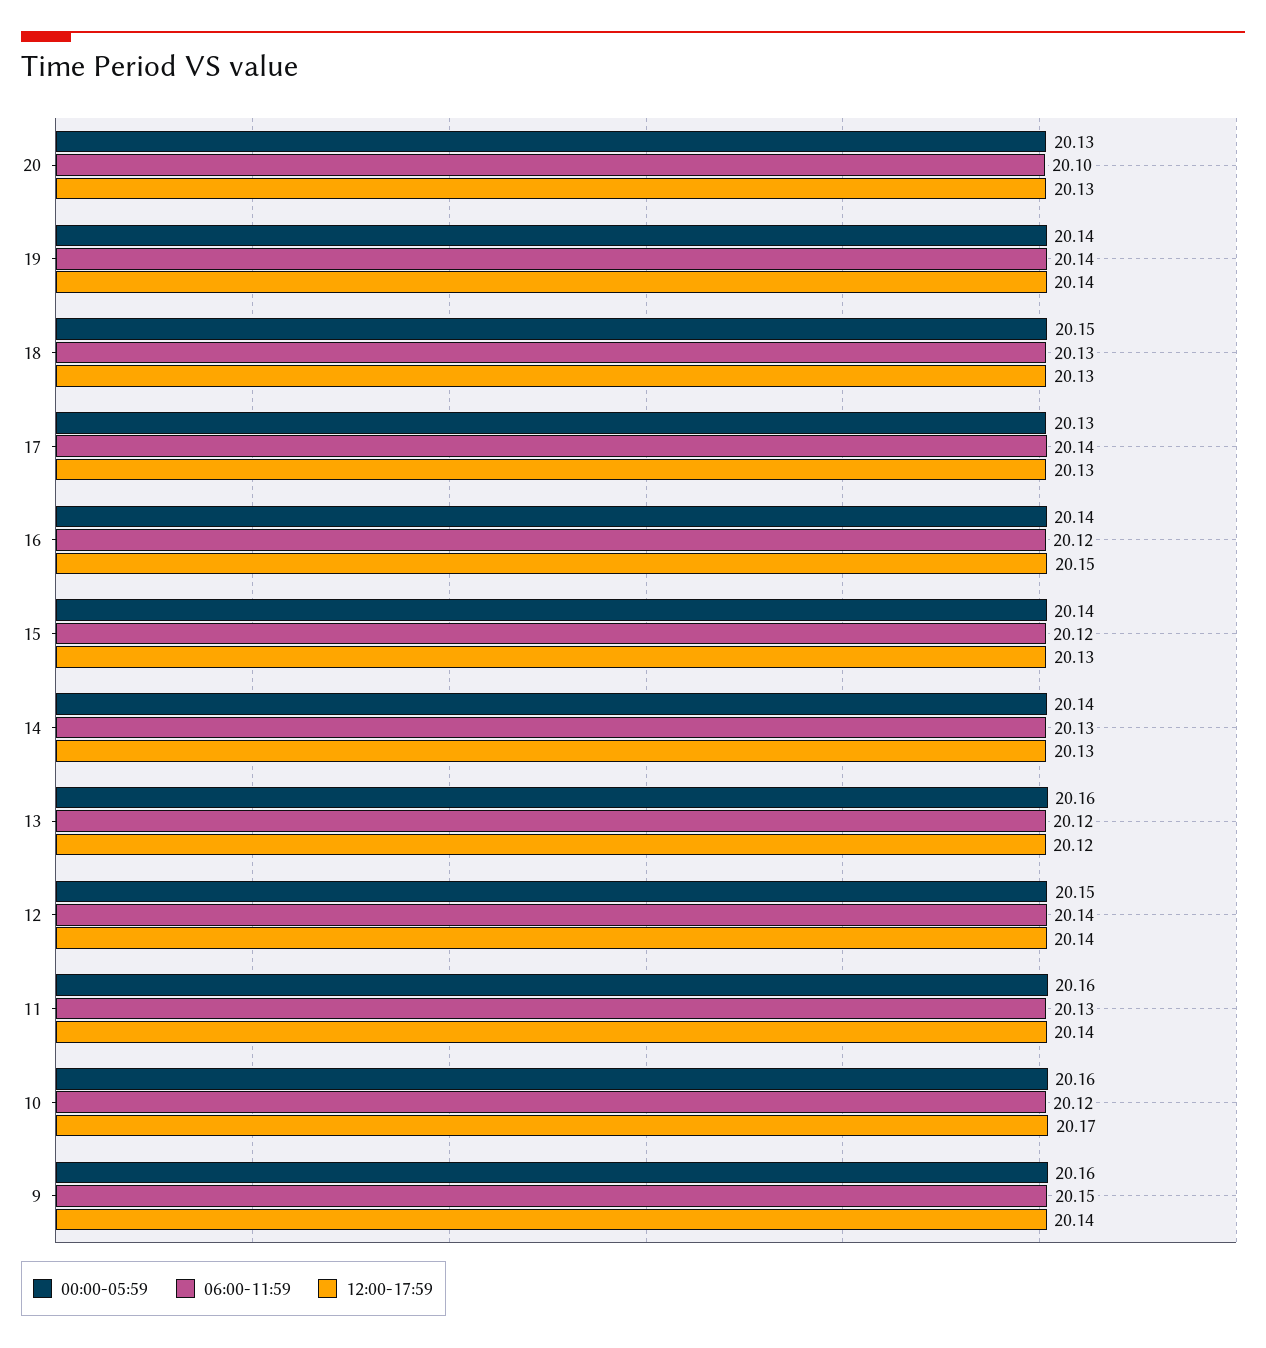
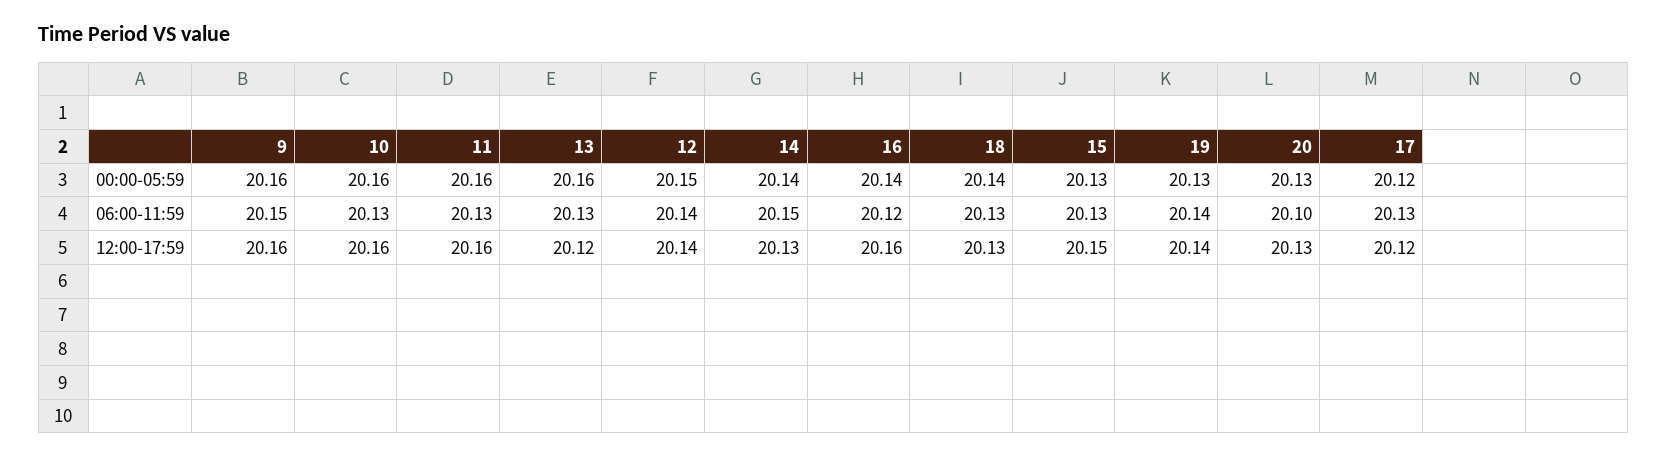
  {
    "00:00-05:59": {
      "20": 20.13,
-     "19": 20.14,
+     "19": 20.13,
-     "18": 20.15,
+     "18": 20.14,
-     "17": 20.13,
+     "17": 20.12,
      "16": 20.14,
-     "15": 20.14,
+     "15": 20.13,
      "14": 20.14,
      "13": 20.16,
      "12": 20.15,
      "11": 20.16,
      "10": 20.16,
      "9": 20.16
    },
    "06:00-11:59": {
      "20": 20.1,
      "19": 20.14,
      "18": 20.13,
-     "17": 20.14,
+     "17": 20.13,
      "16": 20.12,
-     "15": 20.12,
+     "15": 20.13,
-     "14": 20.13,
+     "14": 20.15,
-     "13": 20.12,
+     "13": 20.13,
      "12": 20.14,
      "11": 20.13,
-     "10": 20.12,
+     "10": 20.13,
      "9": 20.15
    },
    "12:00-17:59": {
      "20": 20.13,
      "19": 20.14,
      "18": 20.13,
-     "17": 20.13,
+     "17": 20.12,
-     "16": 20.15,
+     "16": 20.16,
-     "15": 20.13,
+     "15": 20.15,
      "14": 20.13,
      "13": 20.12,
      "12": 20.14,
-     "11": 20.14,
+     "11": 20.16,
-     "10": 20.17,
+     "10": 20.16,
-     "9": 20.14
+     "9": 20.16
    }
  }

